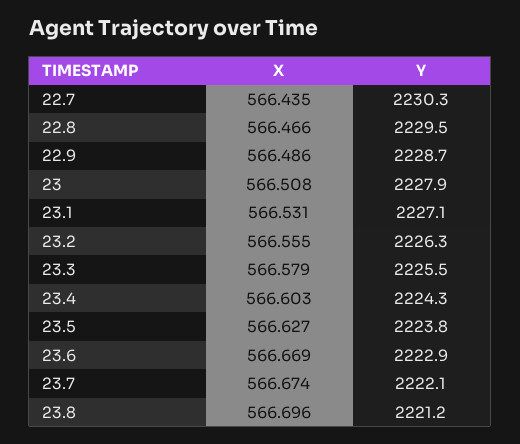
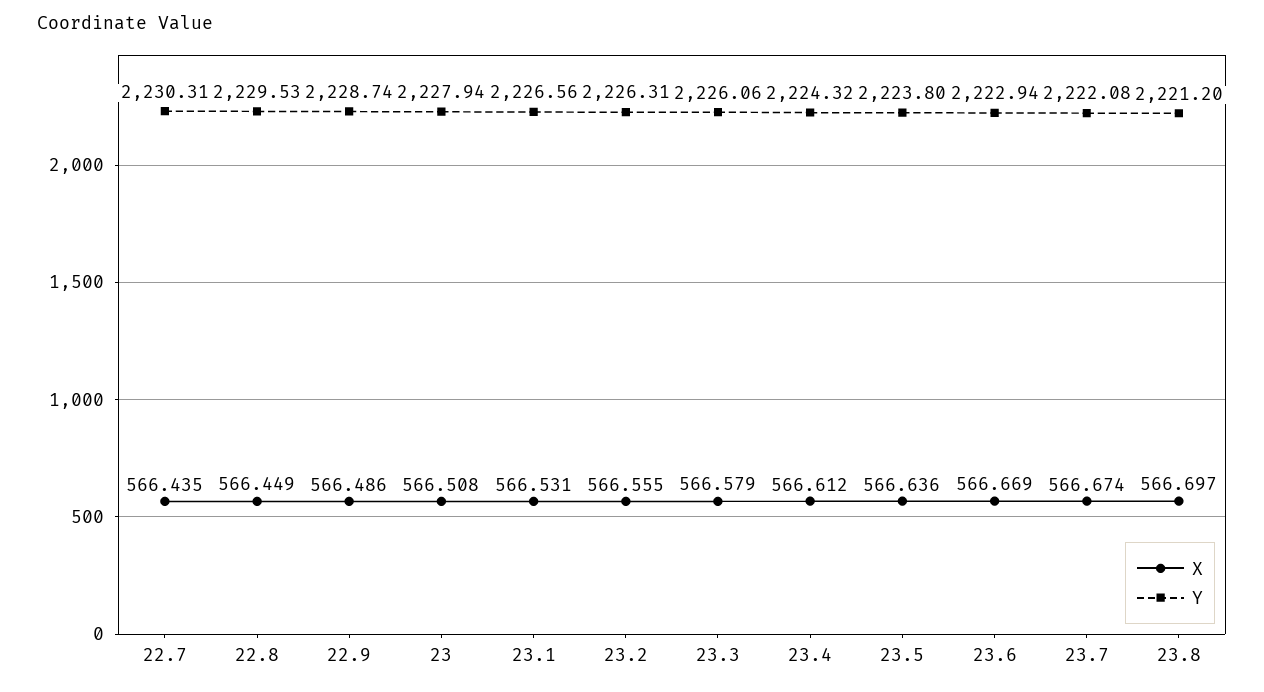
  {
    "X": {
      "22.7": 566.435,
-     "22.8": 566.466,
+     "22.8": 566.449,
      "22.9": 566.486,
      "23": 566.508,
      "23.1": 566.531,
      "23.2": 566.555,
      "23.3": 566.579,
-     "23.4": 566.603,
+     "23.4": 566.612,
-     "23.5": 566.627,
+     "23.5": 566.636,
      "23.6": 566.669,
      "23.7": 566.674,
-     "23.8": 566.696
+     "23.8": 566.697
    },
    "Y": {
      "22.7": 2230.31,
      "22.8": 2229.53,
      "22.9": 2228.74,
      "23": 2227.94,
-     "23.1": 2227.1,
+     "23.1": 2226.56,
      "23.2": 2226.31,
-     "23.3": 2225.5,
+     "23.3": 2226.06,
      "23.4": 2224.32,
      "23.5": 2223.8,
      "23.6": 2222.94,
      "23.7": 2222.08,
      "23.8": 2221.2
    }
  }

